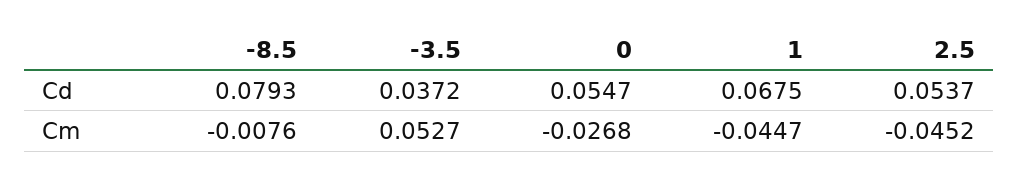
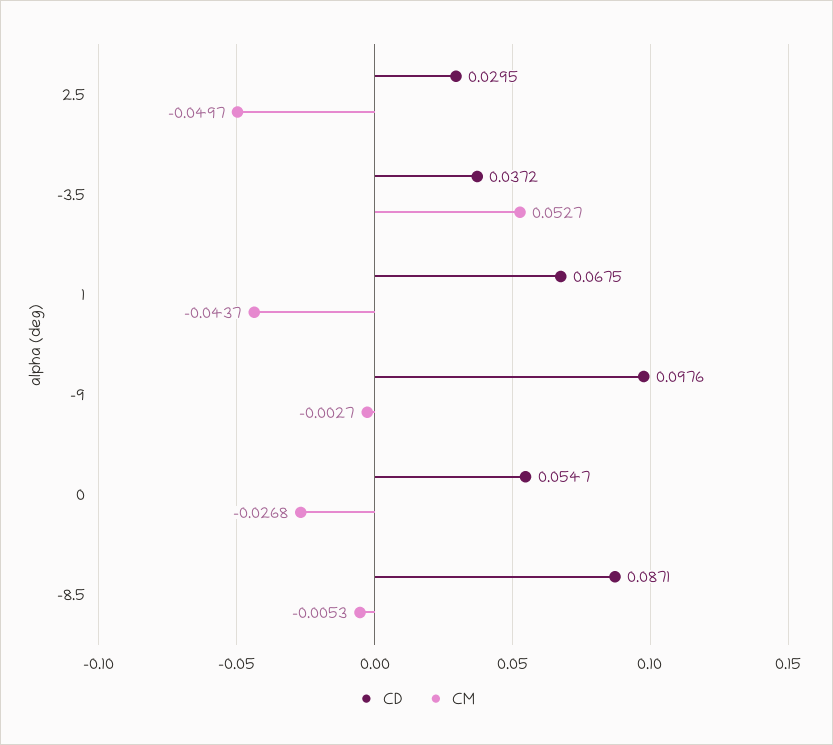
  {
    "Cd": {
-     "-8.5": 0.0793,
+     "-8.5": 0.0871,
      "-3.5": 0.0372,
      "0": 0.0547,
      "1": 0.0675,
-     "2.5": 0.0537
+     "2.5": 0.0295,
+     "-9": 0.0976
    },
    "Cm": {
-     "-8.5": -0.0076,
+     "-8.5": -0.0053,
      "-3.5": 0.0527,
      "0": -0.0268,
-     "1": -0.0447,
+     "1": -0.0437,
-     "2.5": -0.0452
+     "2.5": -0.0497,
+     "-9": -0.0027
    }
  }

